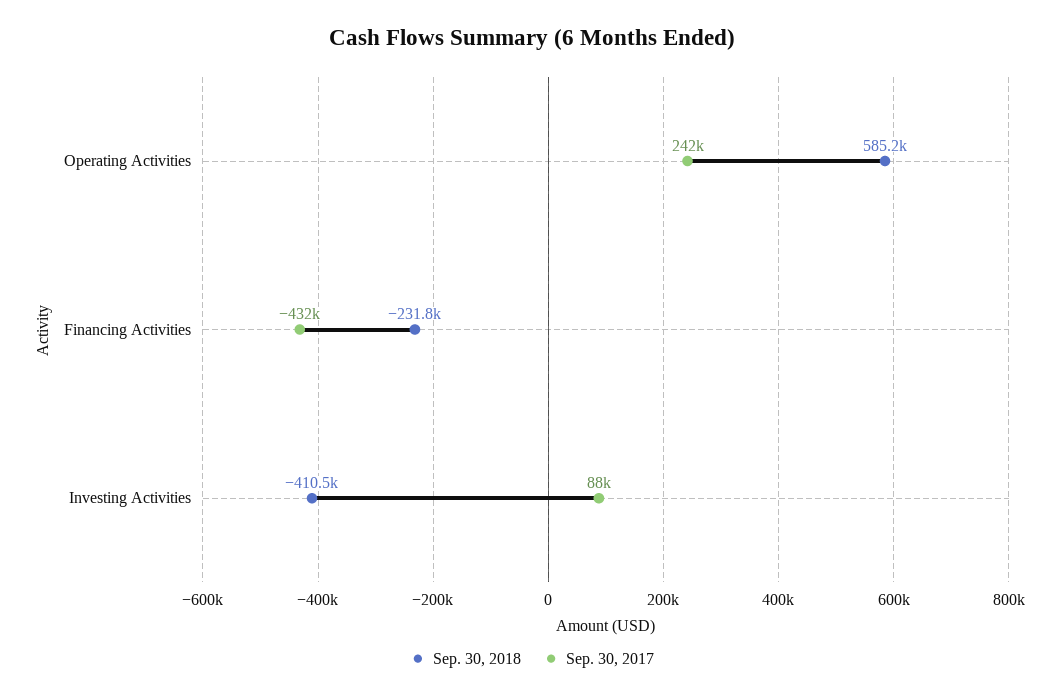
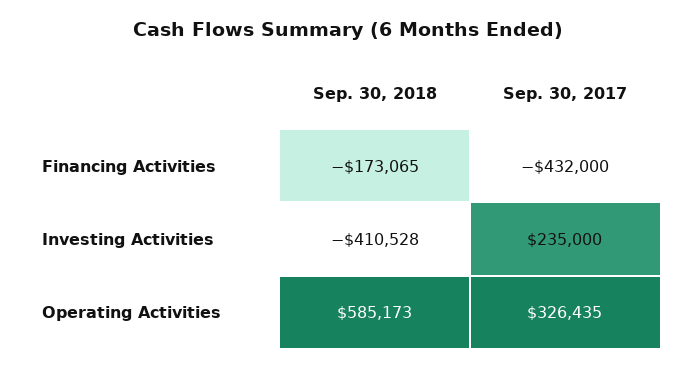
  {
    "Sep. 30, 2018": {
      "Operating Activities": 585173,
-     "Financing Activities": -231800,
+     "Financing Activities": -173065,
      "Investing Activities": -410528
    },
    "Sep. 30, 2017": {
-     "Operating Activities": 242000,
+     "Operating Activities": 326435,
      "Financing Activities": -432000,
-     "Investing Activities": 88000
+     "Investing Activities": 235000
    }
  }

